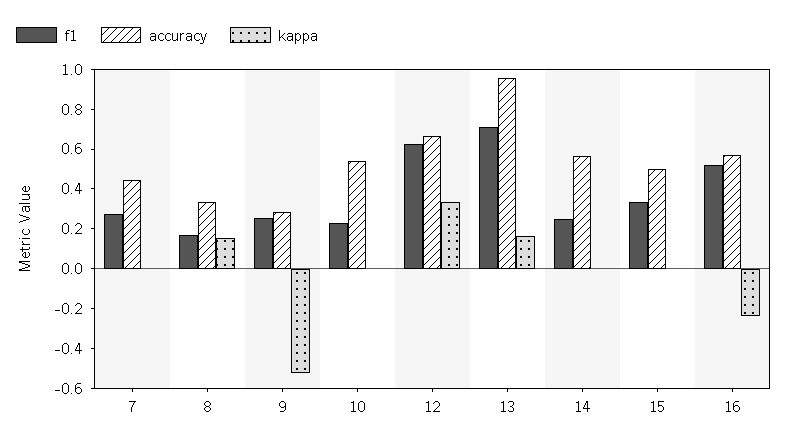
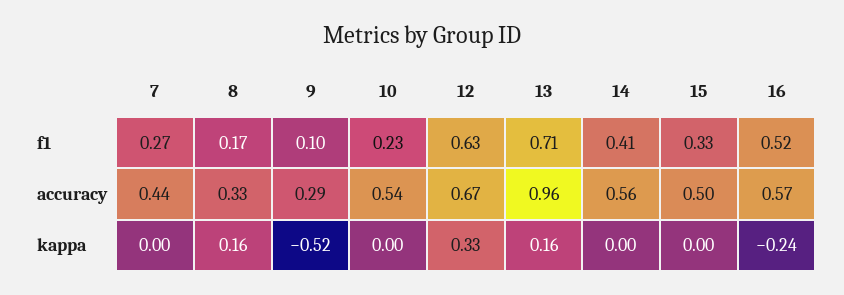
  {
    "f1": {
      "7": 0.27,
      "8": 0.17,
-     "9": 0.25,
+     "9": 0.1,
      "10": 0.23,
      "12": 0.63,
      "13": 0.71,
-     "14": 0.25,
+     "14": 0.41,
      "15": 0.33,
      "16": 0.52
    },
    "accuracy": {
      "7": 0.44,
      "8": 0.33,
      "9": 0.29,
      "10": 0.54,
      "12": 0.67,
      "13": 0.96,
      "14": 0.56,
      "15": 0.5,
      "16": 0.57
    },
    "kappa": {
      "7": 0,
      "8": 0.16,
      "9": -0.52,
      "10": 0,
      "12": 0.33,
      "13": 0.16,
      "14": 0,
      "15": 0,
      "16": -0.24
    }
  }

